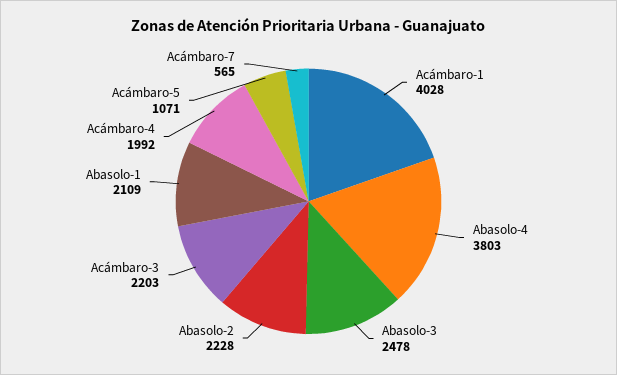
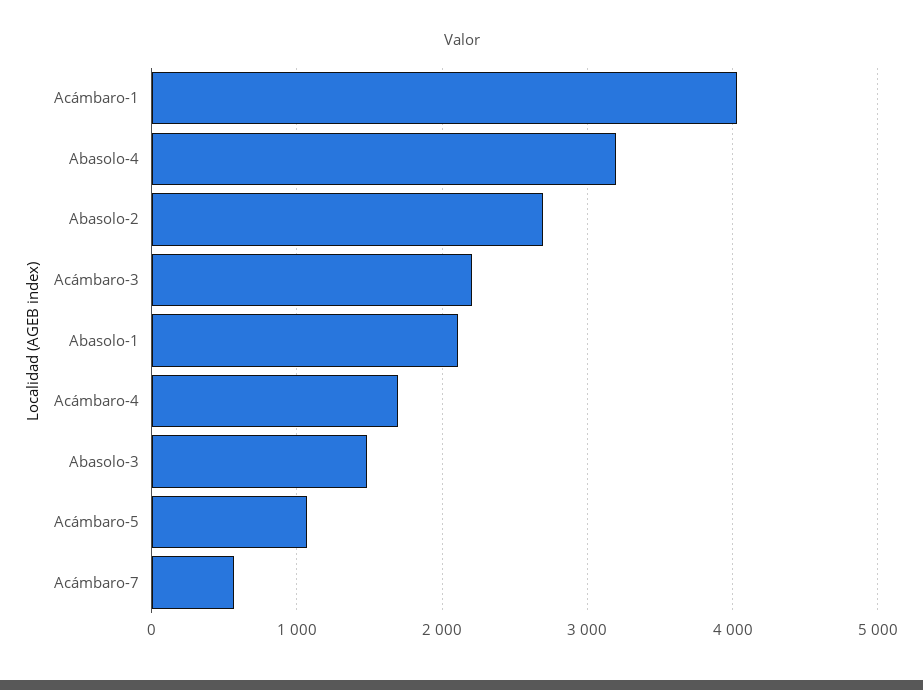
  {
    "Acámbaro-1": 4028,
-   "Abasolo-4": 3803,
+   "Abasolo-4": 3200,
-   "Abasolo-3": 2478,
+   "Abasolo-3": 1500,
-   "Abasolo-2": 2228,
+   "Abasolo-2": 2700,
    "Acámbaro-3": 2203,
    "Abasolo-1": 2109,
-   "Acámbaro-4": 1992,
+   "Acámbaro-4": 1700,
    "Acámbaro-5": 1071,
    "Acámbaro-7": 565
  }

